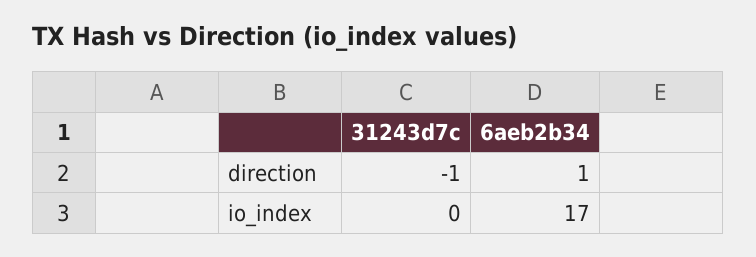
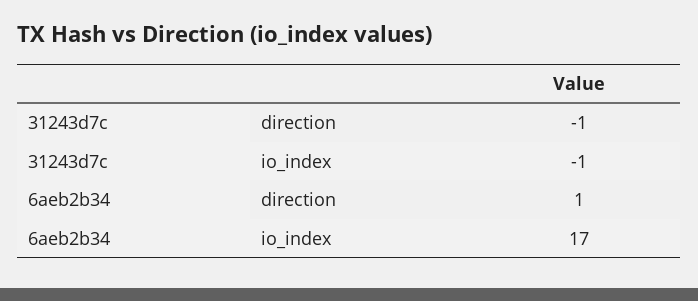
  {
    "31243d7c": {
      "direction": -1,
-     "io_index": 0
+     "io_index": -1
    },
    "6aeb2b34": {
      "direction": 1,
      "io_index": 17
    }
  }

